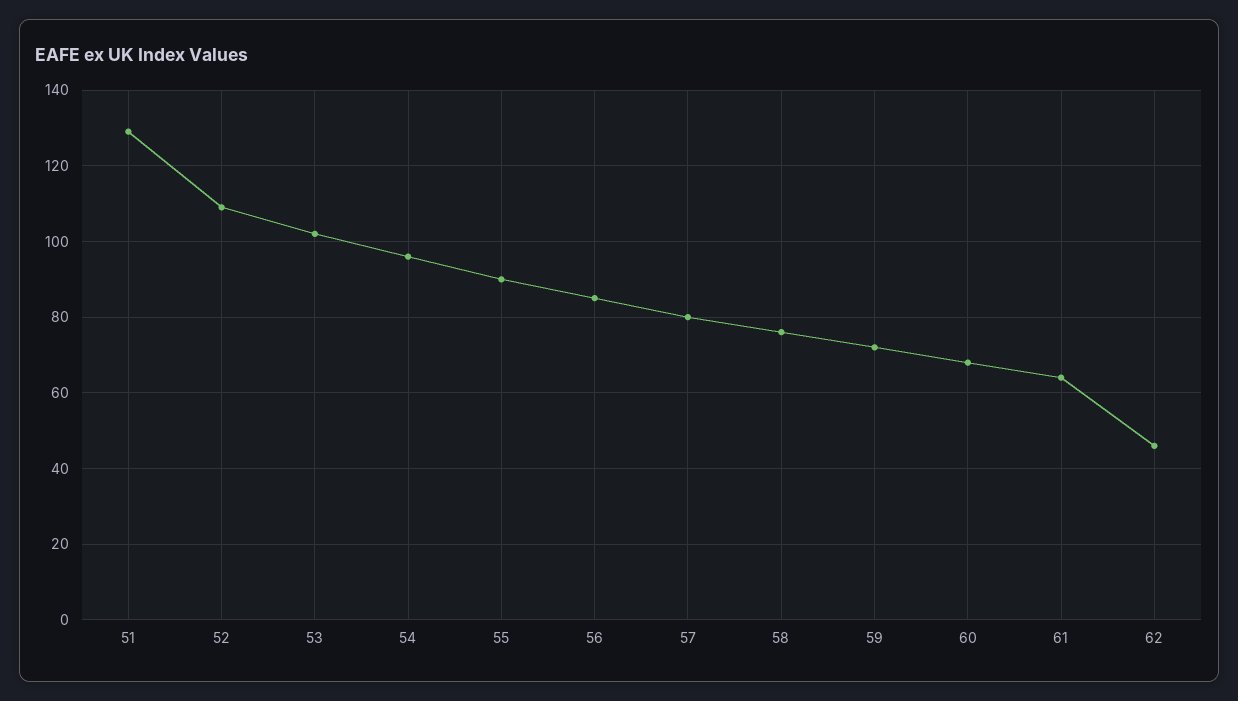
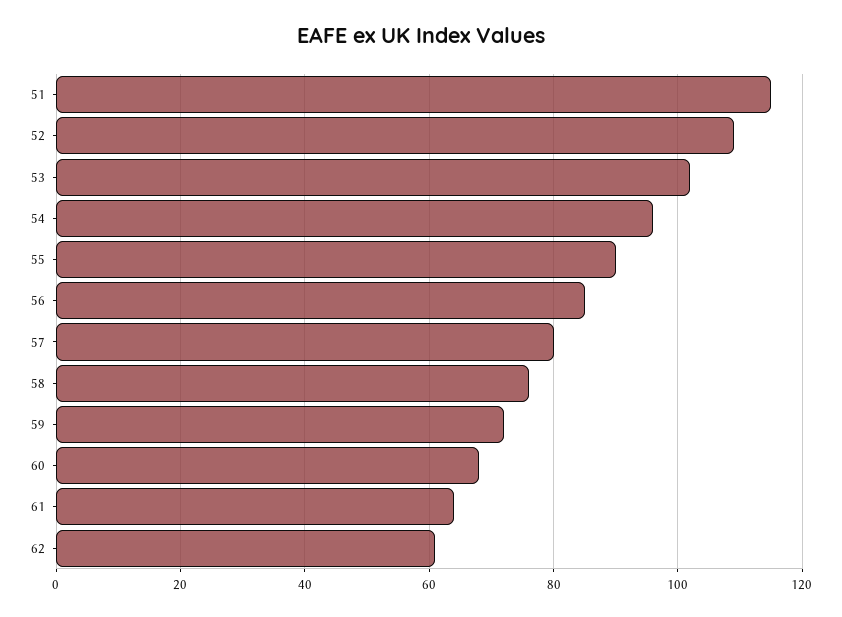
  {
-   "51": 130,
+   "51": 115,
    "52": 110,
    "53": 100,
    "54": 95,
    "55": 90,
    "56": 85,
    "57": 80,
    "58": 75,
    "59": 70,
    "60": 70,
    "61": 65,
-   "62": 45
+   "62": 60
  }

